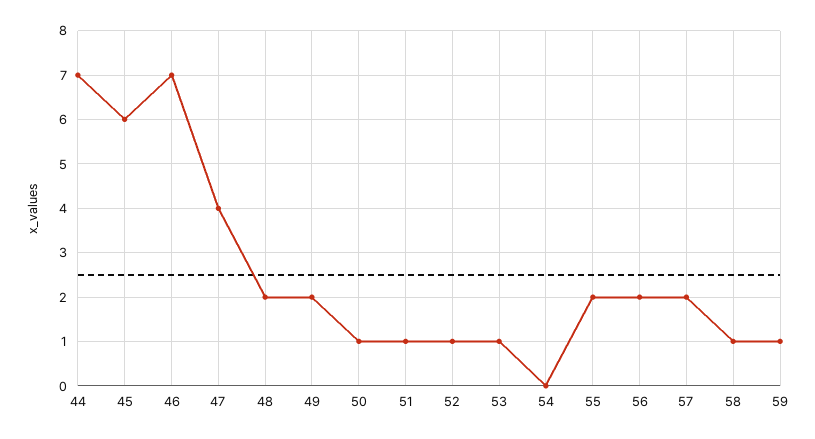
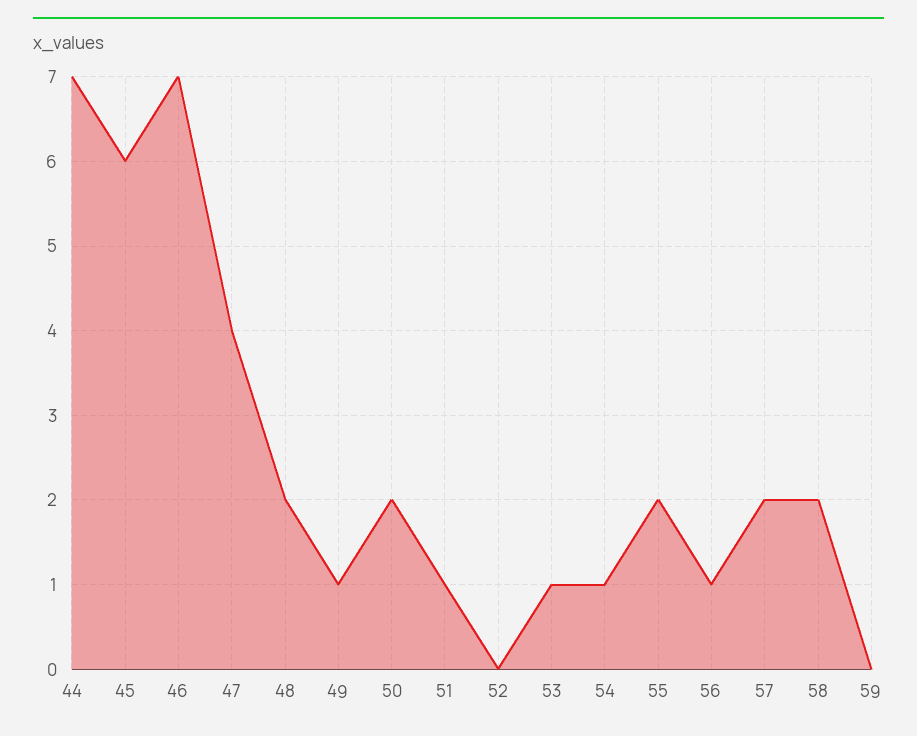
  {
    "44": 7,
    "45": 6,
    "46": 7,
    "47": 4,
    "48": 2,
-   "49": 2,
+   "49": 1,
-   "50": 1,
+   "50": 2,
    "51": 1,
-   "52": 1,
+   "52": 0,
    "53": 1,
-   "54": 0,
+   "54": 1,
    "55": 2,
-   "56": 2,
+   "56": 1,
    "57": 2,
-   "58": 1,
+   "58": 2,
-   "59": 1
+   "59": 0
  }

